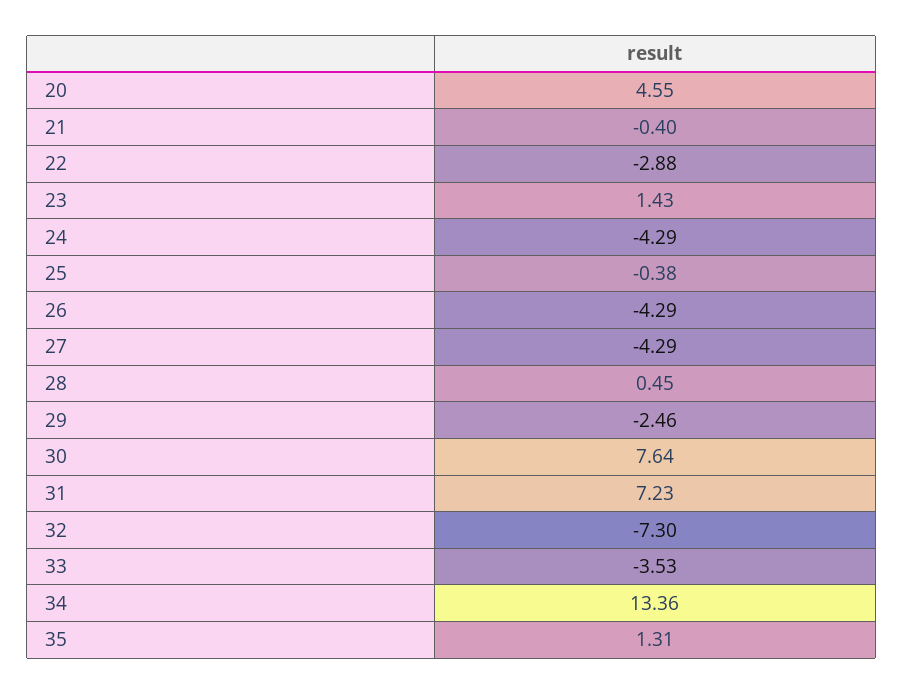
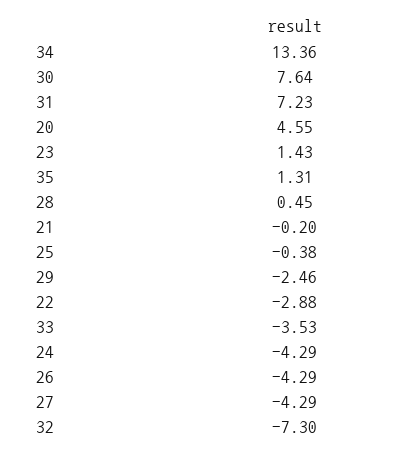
  {
    "20": 4.55,
-   "21": -0.4,
+   "21": -0.2,
    "22": -2.88,
    "23": 1.43,
    "24": -4.29,
    "25": -0.38,
    "26": -4.29,
    "27": -4.29,
    "28": 0.45,
    "29": -2.46,
    "30": 7.64,
    "31": 7.23,
    "32": -7.3,
    "33": -3.53,
    "34": 13.36,
    "35": 1.31
  }

